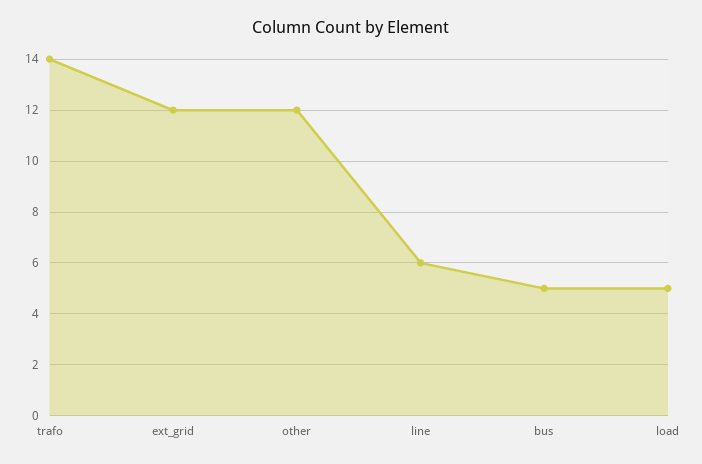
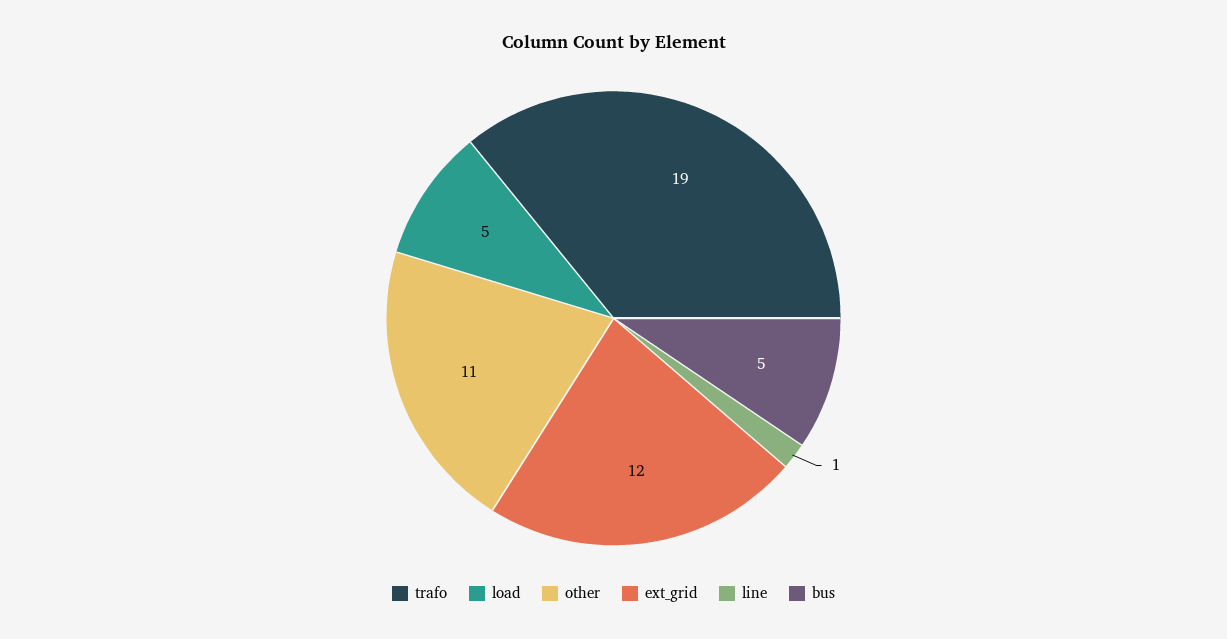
  {
-   "trafo": 14,
+   "trafo": 19,
    "ext_grid": 12,
-   "other": 12,
+   "other": 11,
-   "line": 6,
+   "line": 1,
    "bus": 5,
    "load": 5
  }

